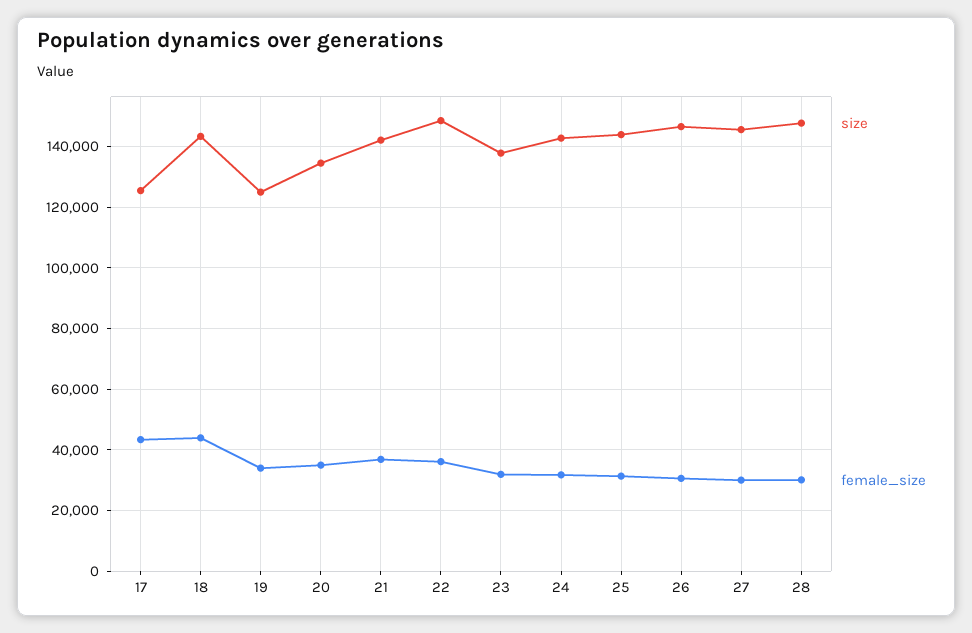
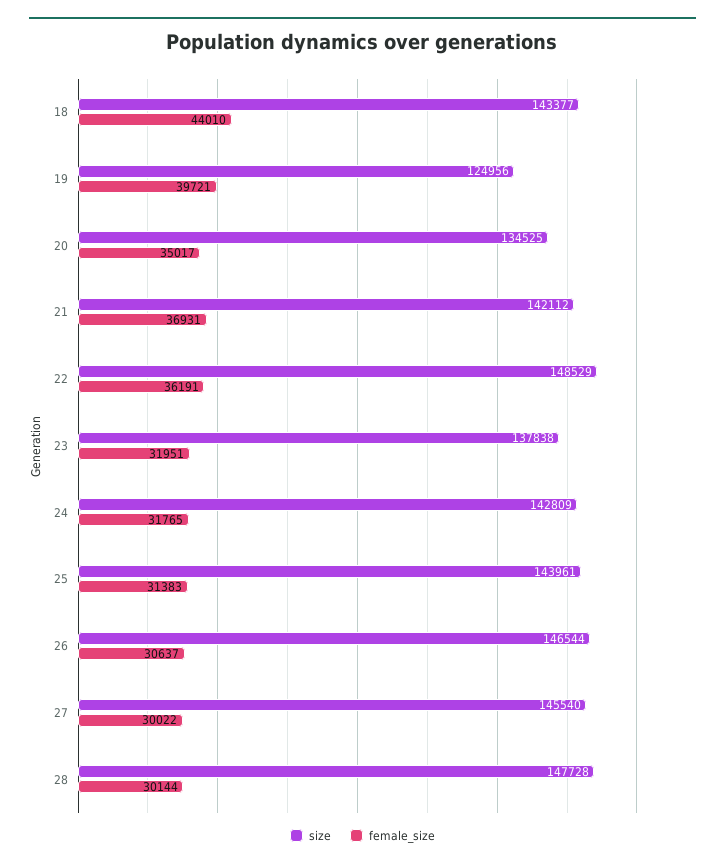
  {
    "size": {
-     "17": 126000,
      "18": 143377,
      "19": 124956,
      "20": 134525,
      "21": 142112,
      "22": 148529,
      "23": 137838,
      "24": 142809,
      "25": 143961,
      "26": 146544,
      "27": 145540,
      "28": 147728
    },
    "female_size": {
-     "17": 44000,
      "18": 44010,
-     "19": 34000,
+     "19": 39721,
      "20": 35017,
      "21": 36931,
      "22": 36191,
      "23": 31951,
      "24": 31765,
      "25": 31383,
      "26": 30637,
      "27": 30022,
      "28": 30144
    }
  }

